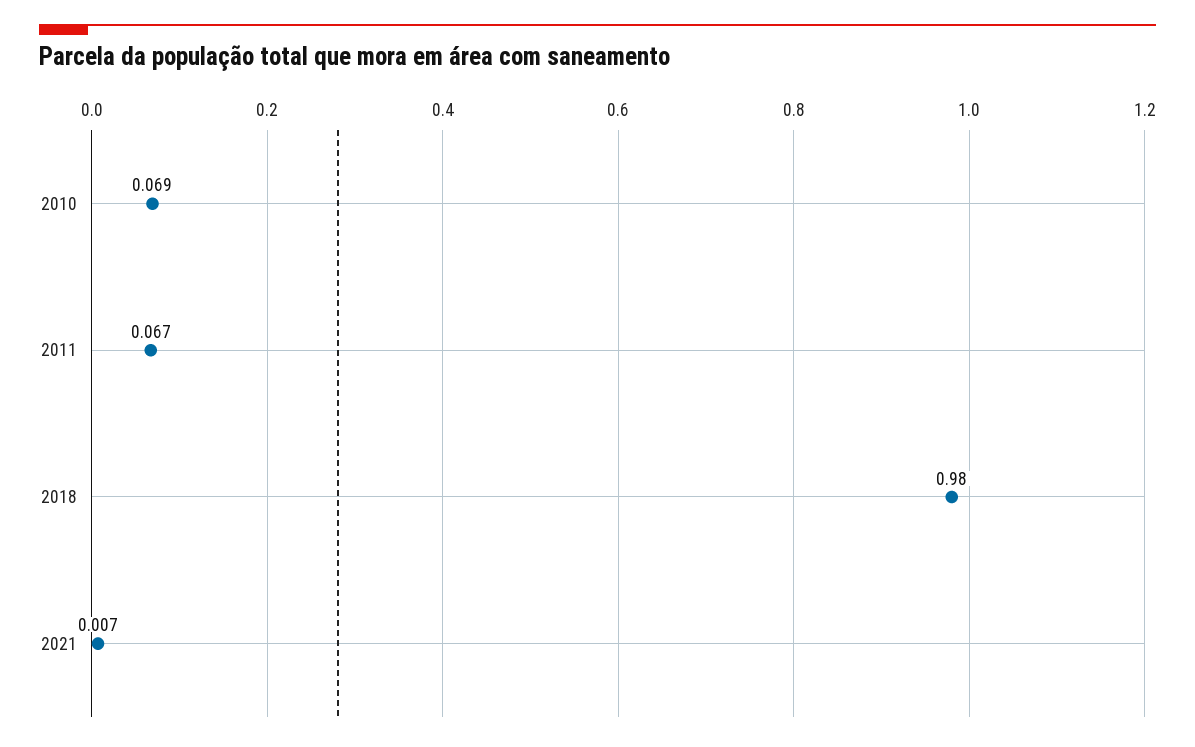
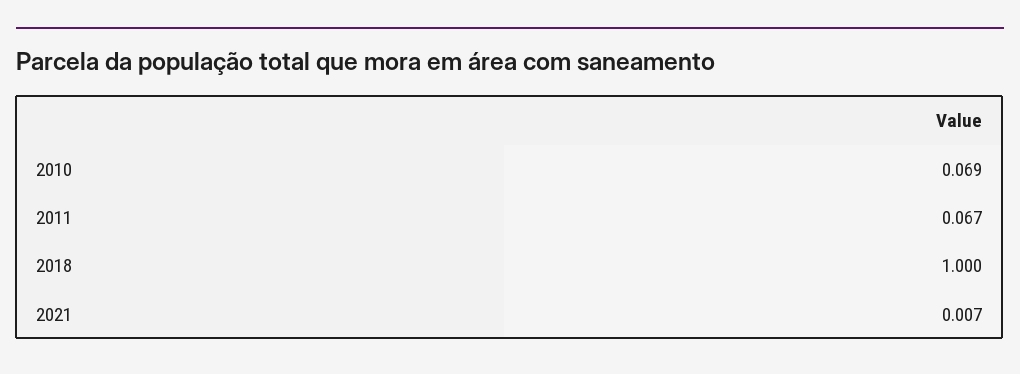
  {
    "2010": 0.069,
    "2011": 0.067,
-   "2018": 0.98,
+   "2018": 1,
    "2021": 0.007
  }

